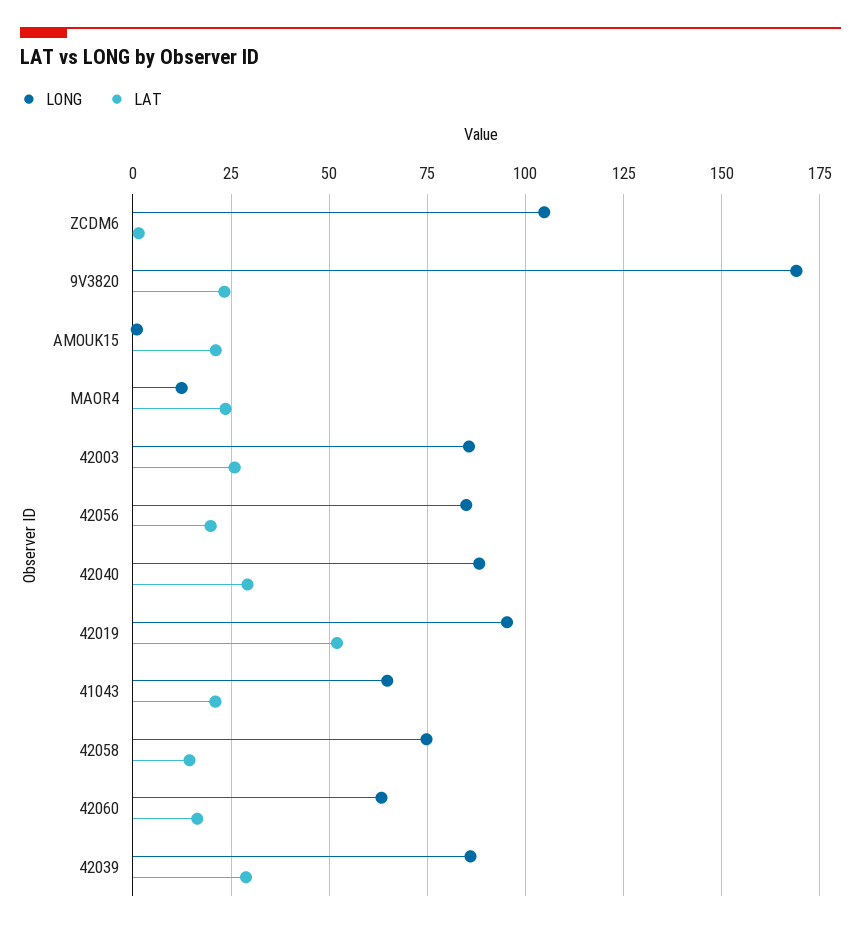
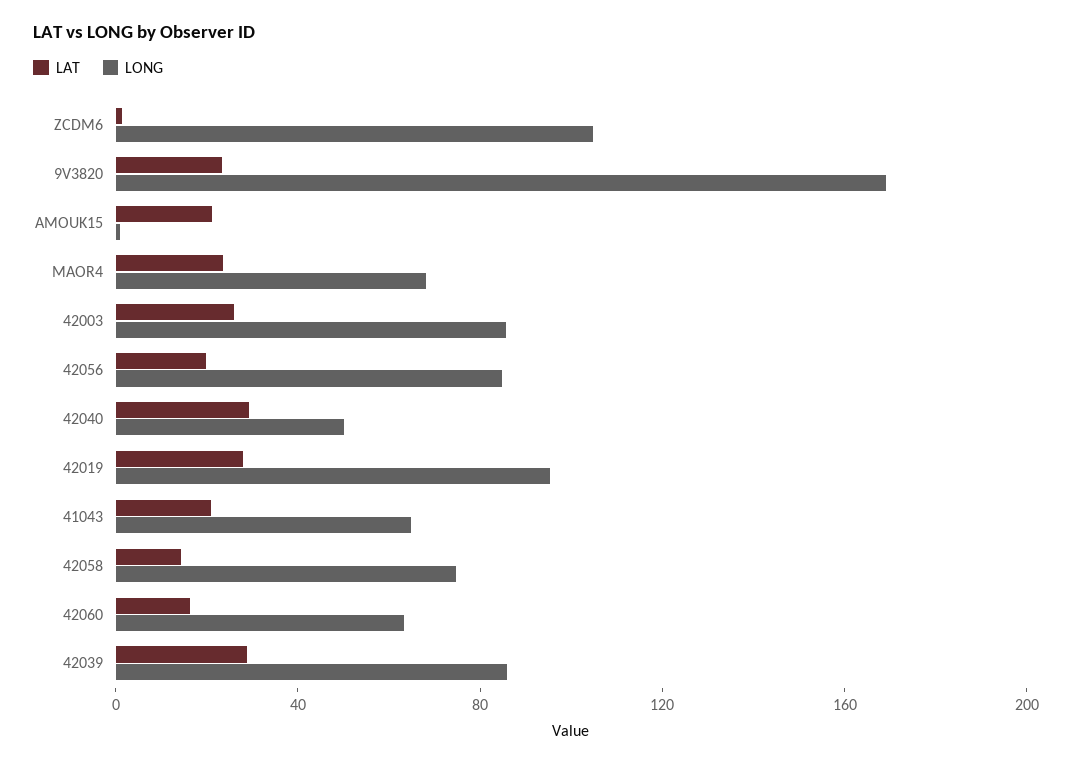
  {
    "LONG": {
      "ZCDM6": 105,
      "9V3820": 170,
      "AMOUK15": 0,
-     "MAOR4": 12.5,
+     "MAOR4": 70,
      "42003": 85,
      "42056": 85,
-     "42040": 87.5,
+     "42040": 50,
      "42019": 95,
      "41043": 65,
      "42058": 75,
      "42060": 62.5,
      "42039": 85
    },
    "LAT": {
      "ZCDM6": 2.5,
      "9V3820": 22.5,
      "AMOUK15": 20,
      "MAOR4": 22.5,
      "42003": 25,
      "42056": 20,
      "42040": 30,
-     "42019": 52.5,
+     "42019": 30,
      "41043": 20,
      "42058": 15,
      "42060": 17.5,
      "42039": 30
    }
  }

